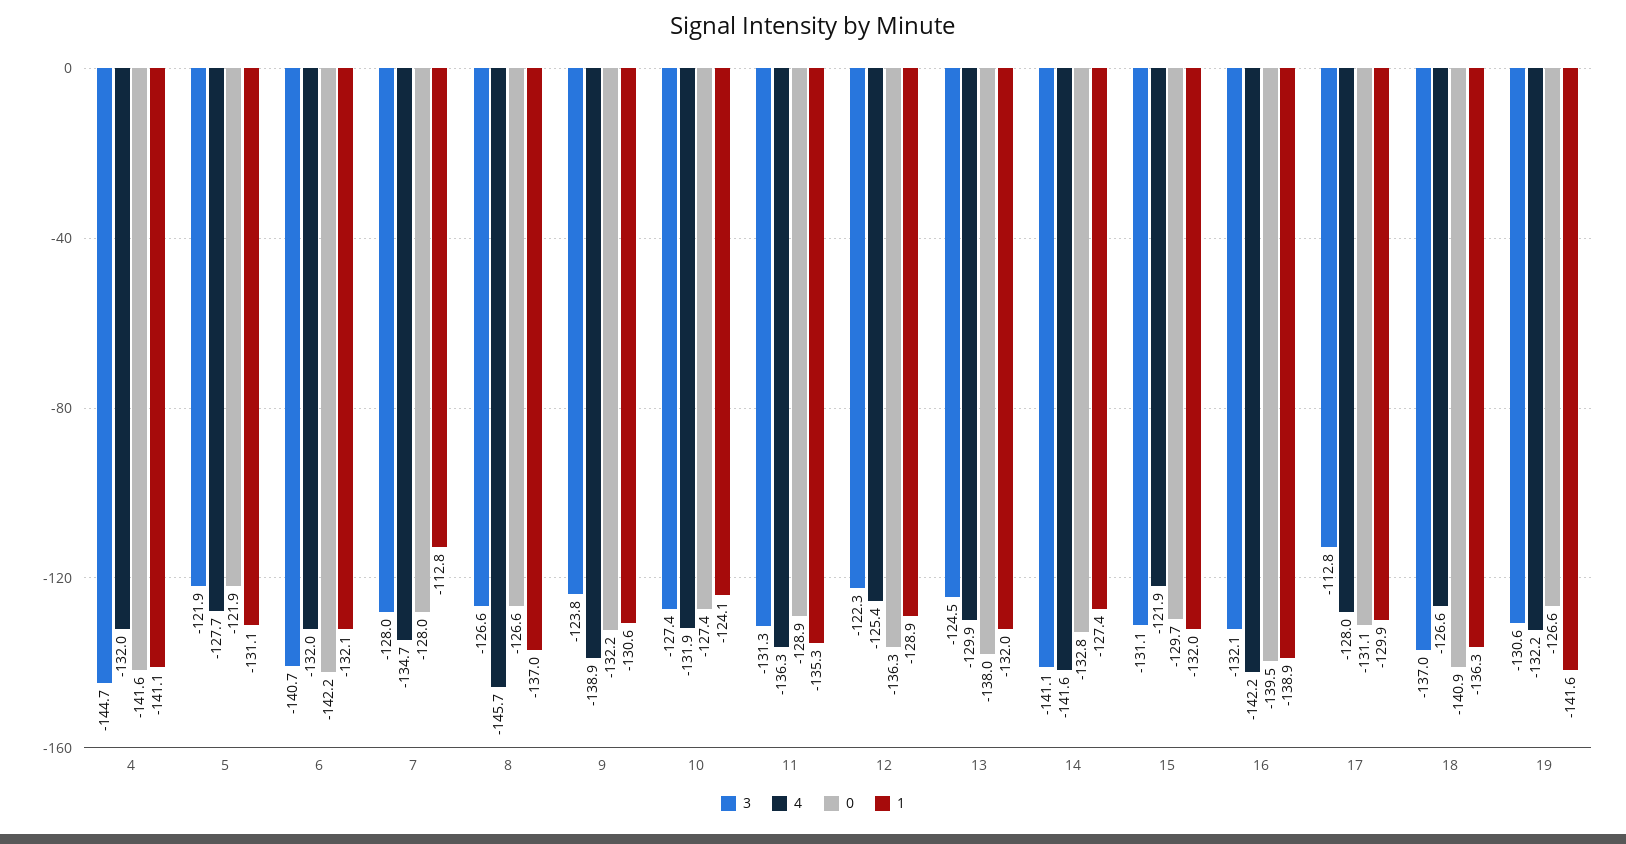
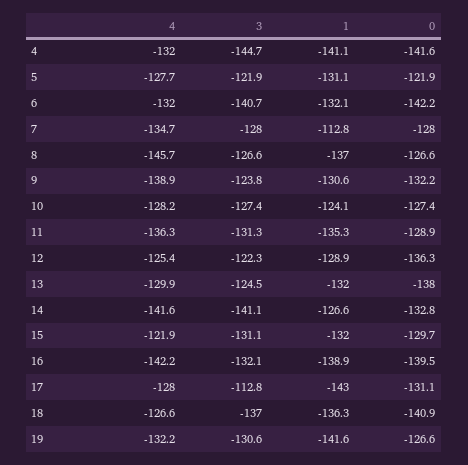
  {
    "3": {
      "4": -144.7,
      "5": -121.9,
      "6": -140.7,
      "7": -128,
      "8": -126.6,
      "9": -123.8,
      "10": -127.4,
      "11": -131.3,
      "12": -122.3,
      "13": -124.5,
      "14": -141.1,
      "15": -131.1,
      "16": -132.1,
      "17": -112.8,
      "18": -137,
      "19": -130.6
    },
    "4": {
      "4": -132,
      "5": -127.7,
      "6": -132,
      "7": -134.7,
      "8": -145.7,
      "9": -138.9,
-     "10": -131.9,
+     "10": -128.2,
      "11": -136.3,
      "12": -125.4,
      "13": -129.9,
      "14": -141.6,
      "15": -121.9,
      "16": -142.2,
      "17": -128,
      "18": -126.6,
      "19": -132.2
    },
    "0": {
      "4": -141.6,
      "5": -121.9,
      "6": -142.2,
      "7": -128,
      "8": -126.6,
      "9": -132.2,
      "10": -127.4,
      "11": -128.9,
      "12": -136.3,
      "13": -138,
      "14": -132.8,
      "15": -129.7,
      "16": -139.5,
      "17": -131.1,
      "18": -140.9,
      "19": -126.6
    },
    "1": {
      "4": -141.1,
      "5": -131.1,
      "6": -132.1,
      "7": -112.8,
      "8": -137,
      "9": -130.6,
      "10": -124.1,
      "11": -135.3,
      "12": -128.9,
      "13": -132,
-     "14": -127.4,
+     "14": -126.6,
      "15": -132,
      "16": -138.9,
-     "17": -129.9,
+     "17": -143,
      "18": -136.3,
      "19": -141.6
    }
  }

